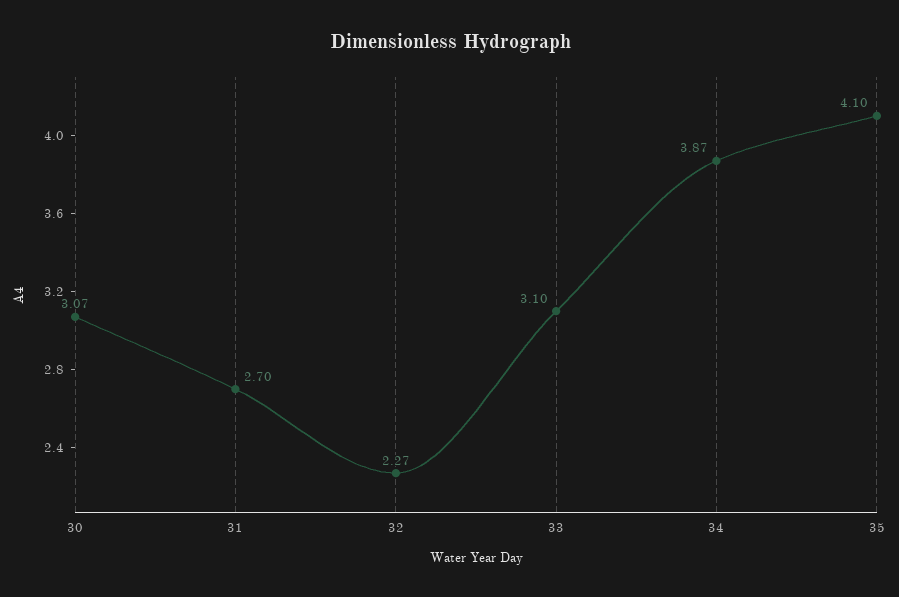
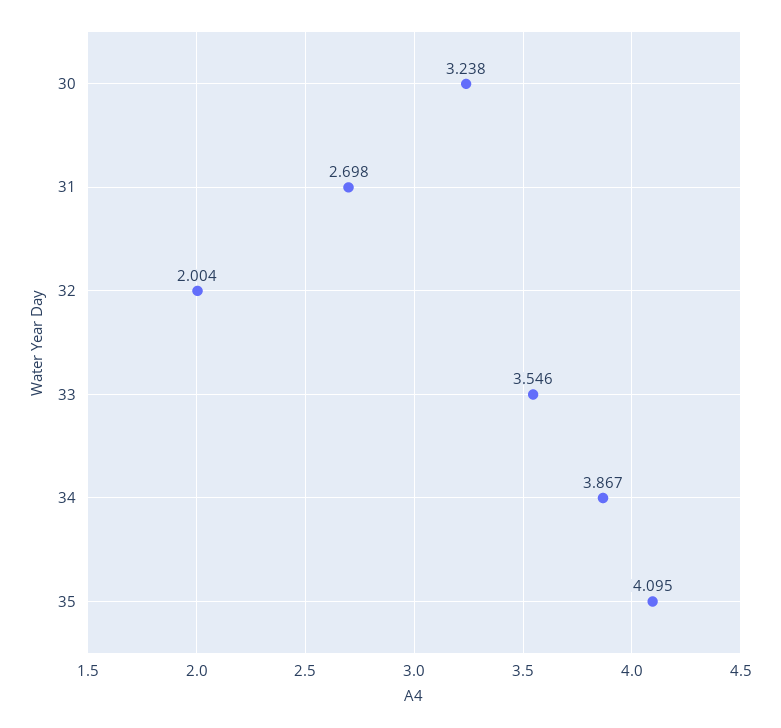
  {
-   "30": 3.07,
+   "30": 3.238,
    "31": 2.698,
-   "32": 2.27,
+   "32": 2.004,
-   "33": 3.1,
+   "33": 3.546,
    "34": 3.867,
    "35": 4.095
  }

